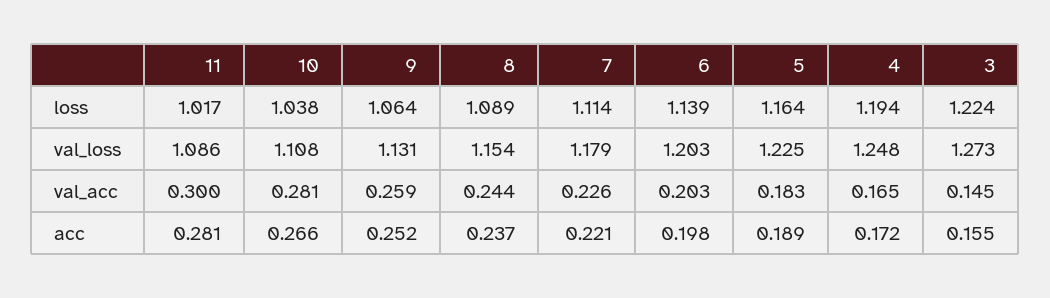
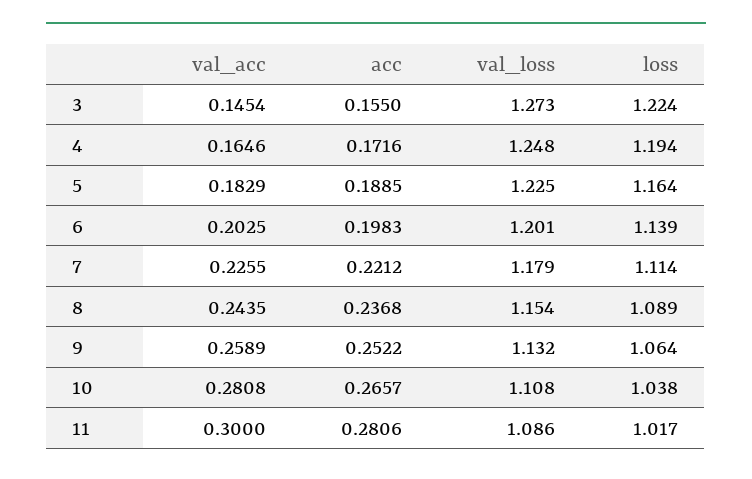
  {
    "11": {
      "loss": 1.017,
      "val_loss": 1.086,
      "val_acc": 0.3,
      "acc": 0.2806
    },
    "10": {
      "loss": 1.038,
      "val_loss": 1.108,
      "val_acc": 0.2808,
      "acc": 0.2657
    },
    "9": {
      "loss": 1.064,
-     "val_loss": 1.131,
+     "val_loss": 1.132,
      "val_acc": 0.2589,
      "acc": 0.2522
    },
    "8": {
      "loss": 1.089,
      "val_loss": 1.154,
      "val_acc": 0.2435,
      "acc": 0.2368
    },
    "7": {
      "loss": 1.114,
      "val_loss": 1.179,
      "val_acc": 0.2255,
      "acc": 0.2212
    },
    "6": {
      "loss": 1.139,
-     "val_loss": 1.203,
+     "val_loss": 1.201,
      "val_acc": 0.2025,
      "acc": 0.1983
    },
    "5": {
      "loss": 1.164,
      "val_loss": 1.225,
      "val_acc": 0.1829,
      "acc": 0.1885
    },
    "4": {
      "loss": 1.194,
      "val_loss": 1.248,
      "val_acc": 0.1646,
      "acc": 0.1716
    },
    "3": {
      "loss": 1.224,
      "val_loss": 1.273,
      "val_acc": 0.1454,
      "acc": 0.155
    }
  }

